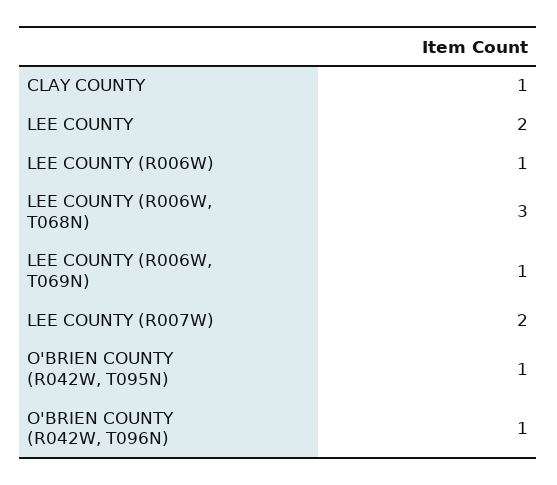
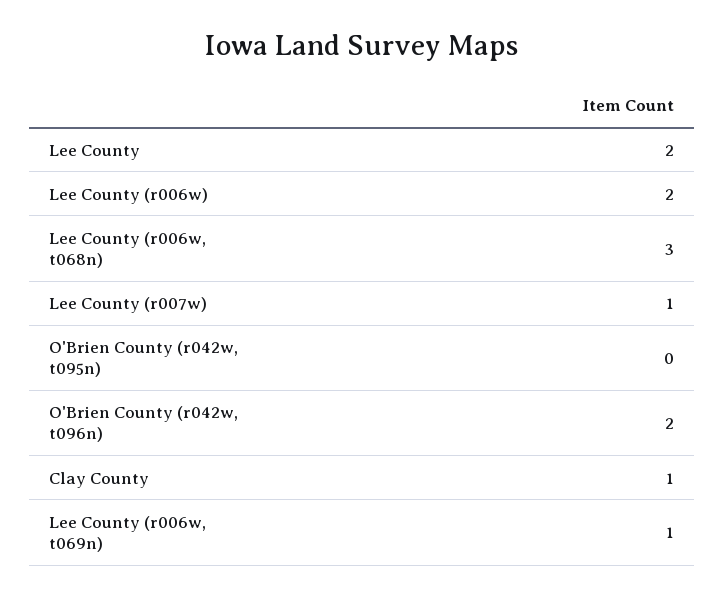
  {
    "CLAY COUNTY": 1,
    "LEE COUNTY": 2,
-   "LEE COUNTY (R006W)": 1,
+   "LEE COUNTY (R006W)": 2,
    "LEE COUNTY (R006W, T068N)": 3,
    "LEE COUNTY (R006W, T069N)": 1,
-   "LEE COUNTY (R007W)": 2,
+   "LEE COUNTY (R007W)": 1,
-   "O'BRIEN COUNTY (R042W, T095N)": 1,
+   "O'BRIEN COUNTY (R042W, T095N)": 0,
-   "O'BRIEN COUNTY (R042W, T096N)": 1
+   "O'BRIEN COUNTY (R042W, T096N)": 2
  }

